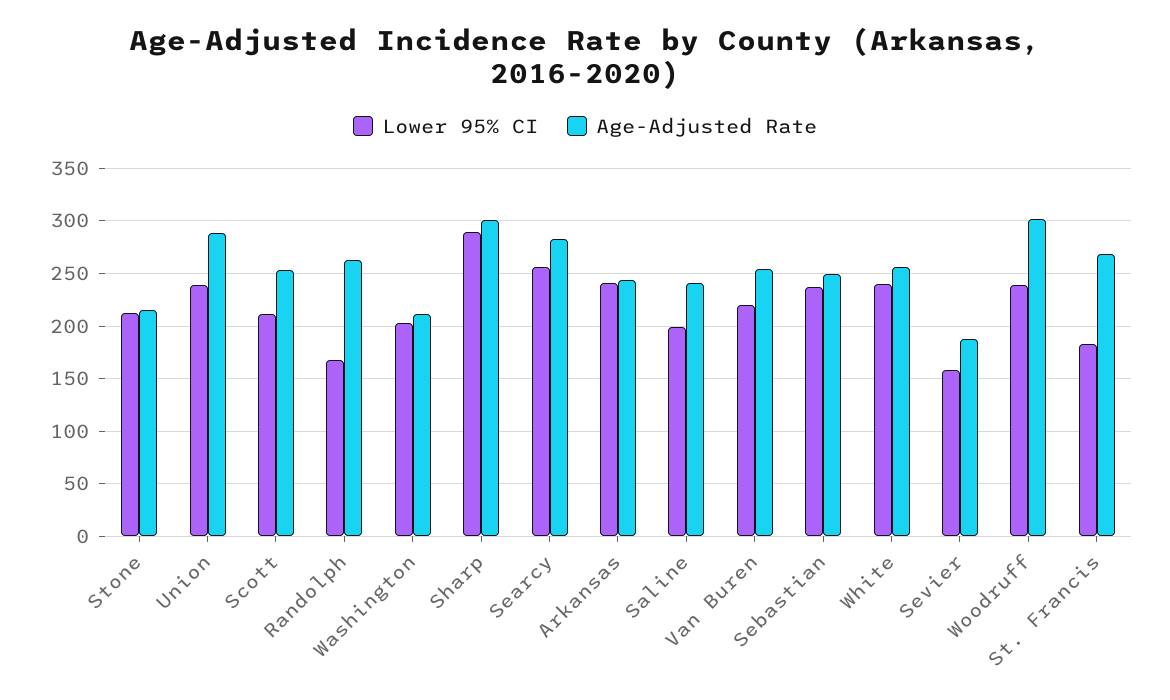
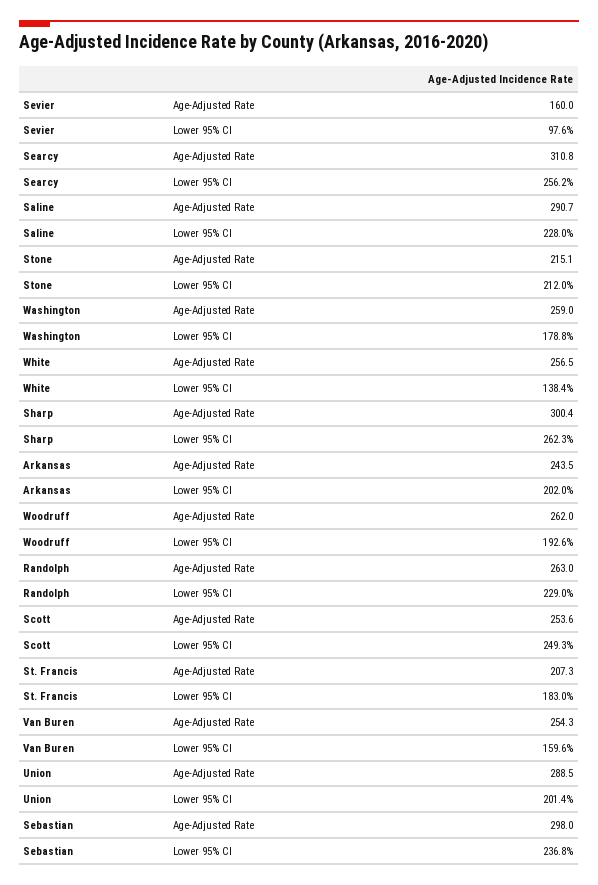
  {
    "Lower 95% CI": {
      "Stone": 212,
-     "Union": 240,
+     "Union": 201.4,
-     "Scott": 210,
+     "Scott": 249.3,
-     "Randolph": 170,
+     "Randolph": 229,
-     "Washington": 200,
+     "Washington": 178.8,
-     "Sharp": 290,
+     "Sharp": 262.3,
      "Searcy": 256.2,
-     "Arkansas": 240,
+     "Arkansas": 202,
-     "Saline": 200,
+     "Saline": 228,
-     "Van Buren": 220,
+     "Van Buren": 159.6,
      "Sebastian": 236.8,
-     "White": 240,
+     "White": 138.4,
-     "Sevier": 160,
+     "Sevier": 97.6,
-     "Woodruff": 240,
+     "Woodruff": 192.6,
      "St. Francis": 183
    },
    "Age-Adjusted Rate": {
      "Stone": 215.1,
      "Union": 288.5,
      "Scott": 253.6,
      "Randolph": 263,
-     "Washington": 210,
+     "Washington": 259,
      "Sharp": 300.4,
-     "Searcy": 280,
+     "Searcy": 310.8,
      "Arkansas": 243.5,
-     "Saline": 240,
+     "Saline": 290.7,
      "Van Buren": 254.3,
-     "Sebastian": 250,
+     "Sebastian": 298,
      "White": 256.5,
-     "Sevier": 190,
+     "Sevier": 160,
-     "Woodruff": 300,
+     "Woodruff": 262,
-     "St. Francis": 270
+     "St. Francis": 207.3
    }
  }

